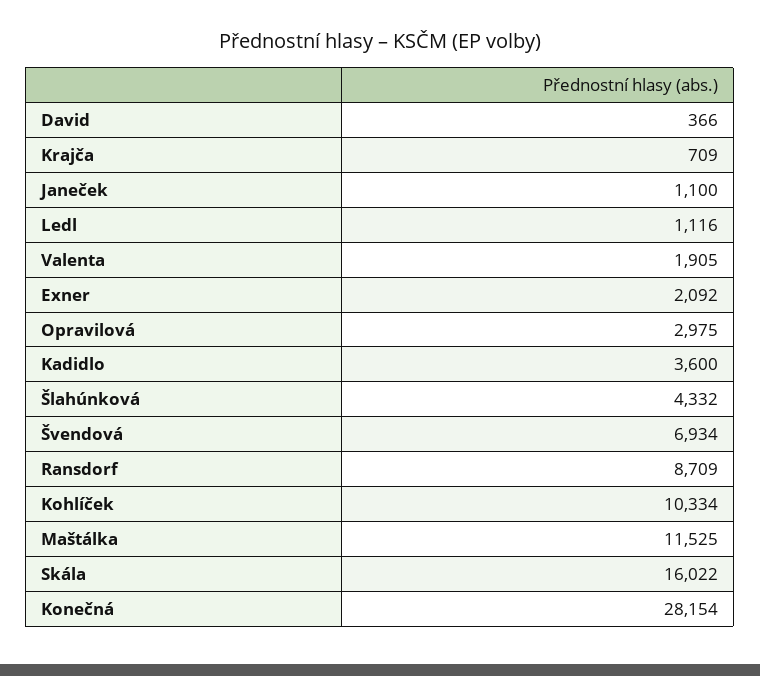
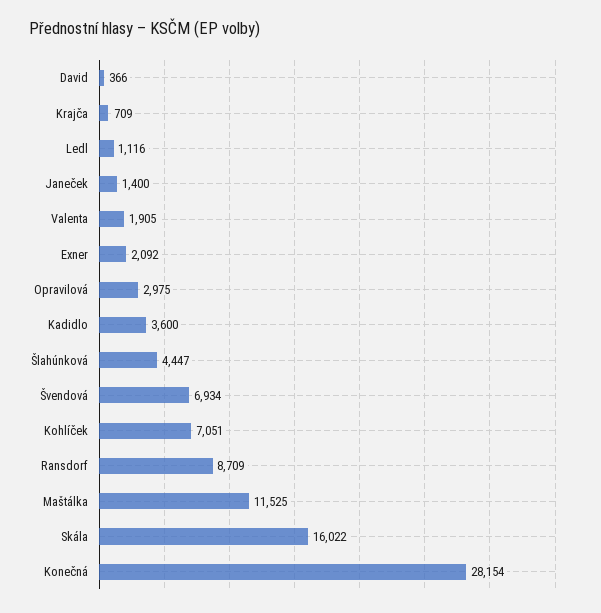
  {
    "David": 366,
    "Krajča": 709,
-   "Janeček": 1100,
+   "Janeček": 1400,
    "Ledl": 1116,
    "Valenta": 1905,
    "Exner": 2092,
    "Opravilová": 2975,
    "Kadidlo": 3600,
-   "Šlahúnková": 4332,
+   "Šlahúnková": 4447,
    "Švendová": 6934,
    "Ransdorf": 8709,
-   "Kohlíček": 10334,
+   "Kohlíček": 7051,
    "Maštálka": 11525,
    "Skála": 16022,
    "Konečná": 28154
  }

